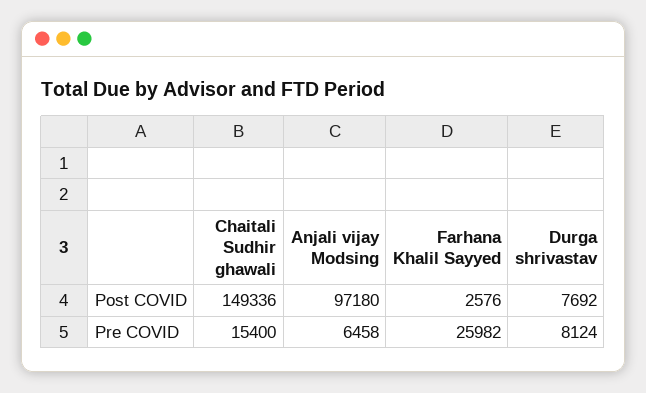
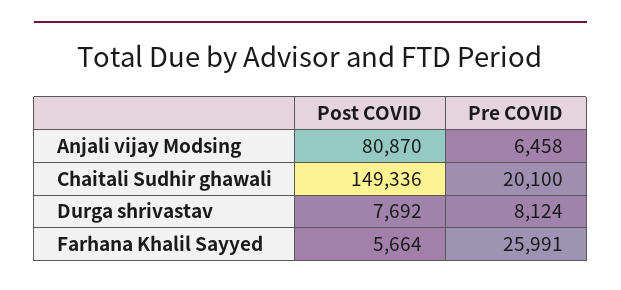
  {
    "Chaitali Sudhir ghawali": {
      "Post COVID": 149336,
-     "Pre COVID": 15400
+     "Pre COVID": 20100
    },
    "Anjali vijay Modsing": {
-     "Post COVID": 97180,
+     "Post COVID": 80870,
      "Pre COVID": 6458
    },
    "Farhana Khalil Sayyed": {
-     "Post COVID": 2576,
+     "Post COVID": 5664,
-     "Pre COVID": 25982
+     "Pre COVID": 25991
    },
    "Durga shrivastav": {
      "Post COVID": 7692,
      "Pre COVID": 8124
    }
  }

